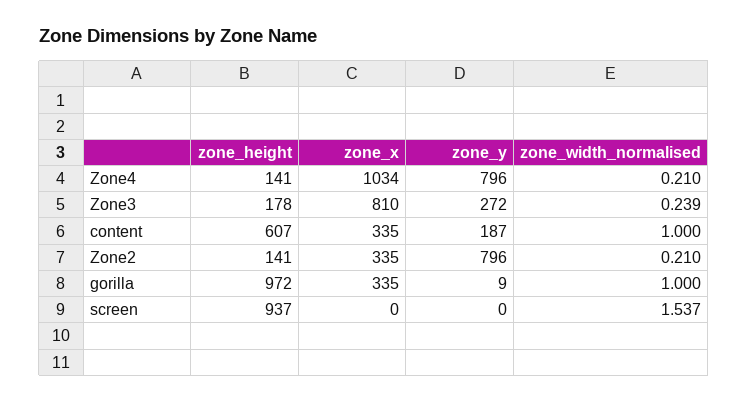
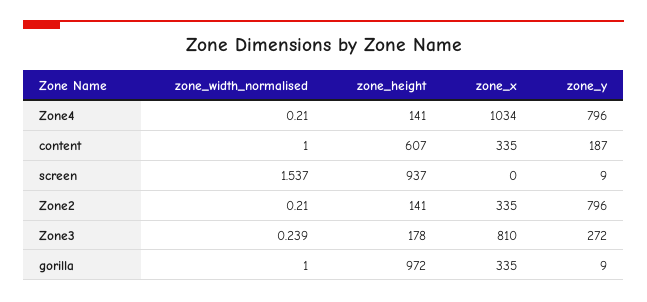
  {
    "zone_height": {
      "Zone4": 141,
      "Zone3": 178,
      "content": 607,
      "Zone2": 141,
      "gorilla": 972,
      "screen": 937
    },
    "zone_x": {
      "Zone4": 1034,
      "Zone3": 810,
      "content": 335,
      "Zone2": 335,
      "gorilla": 335,
      "screen": 0
    },
    "zone_y": {
      "Zone4": 796,
      "Zone3": 272,
      "content": 187,
      "Zone2": 796,
      "gorilla": 9,
-     "screen": 0
+     "screen": 9
    },
    "zone_width_normalised": {
      "Zone4": 0.21,
      "Zone3": 0.239,
      "content": 1,
      "Zone2": 0.21,
      "gorilla": 1,
      "screen": 1.537
    }
  }

